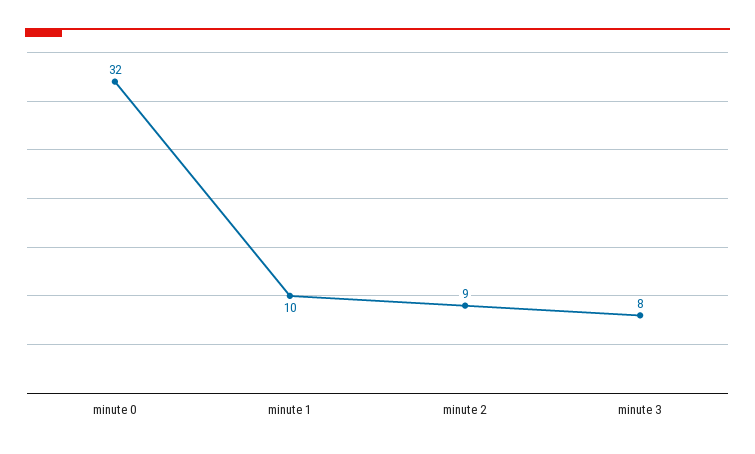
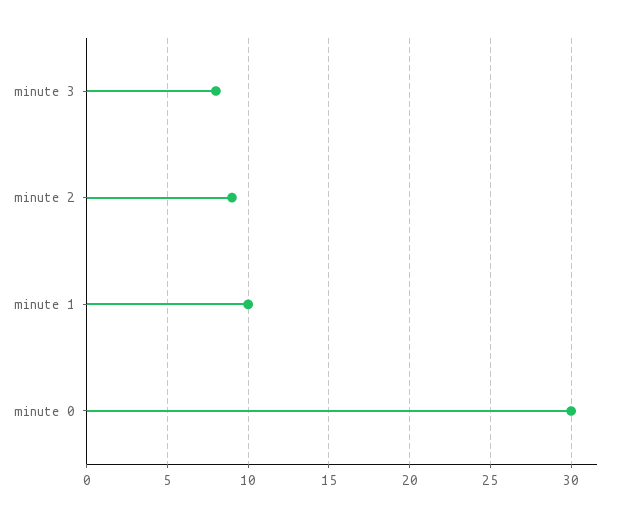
  {
-   "minute 0": 32,
+   "minute 0": 30,
    "minute 1": 10,
    "minute 2": 9,
    "minute 3": 8
  }

